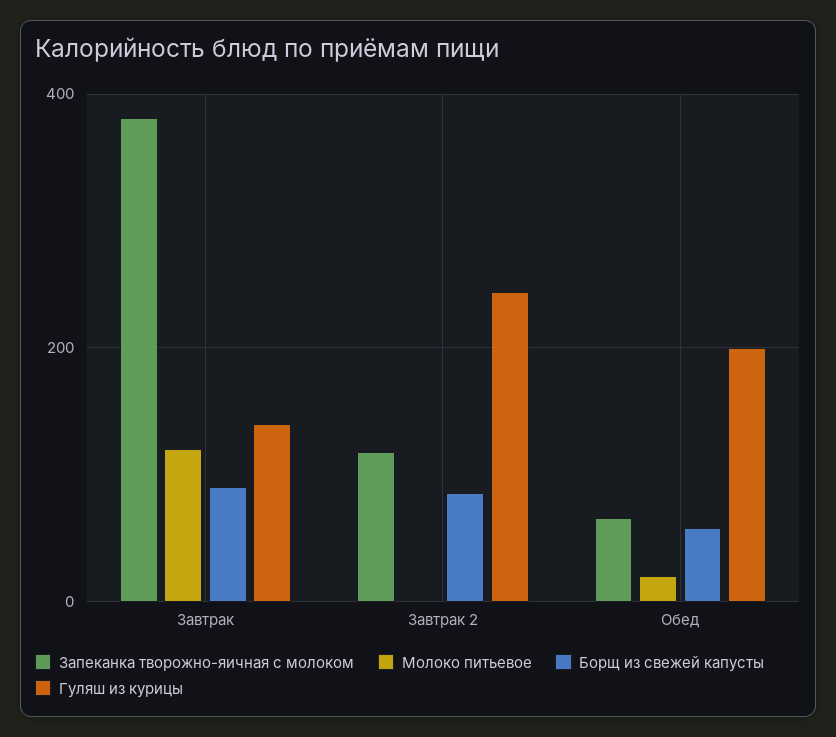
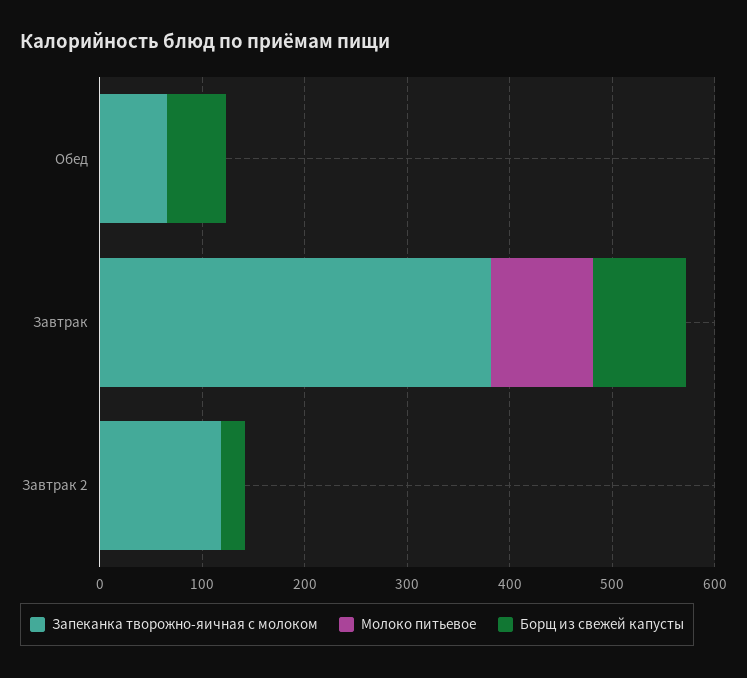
  {
    "Запеканка творожно-яичная с молоком": {
      "Завтрак": 380,
      "Завтрак 2": 120,
      "Обед": 60
    },
    "Молоко питьевое": {
-     "Завтрак": 120,
+     "Завтрак": 100,
      "Завтрак 2": 0,
-     "Обед": 20
+     "Обед": 0
    },
    "Борщ из свежей капусты": {
      "Завтрак": 100,
-     "Завтрак 2": 80,
+     "Завтрак 2": 20,
      "Обед": 60
-   },
+   }
-   "Гуляш из курицы": {
-     "Завтрак": 140,
-     "Завтрак 2": 240,
-     "Обед": 200
-   }
  }

